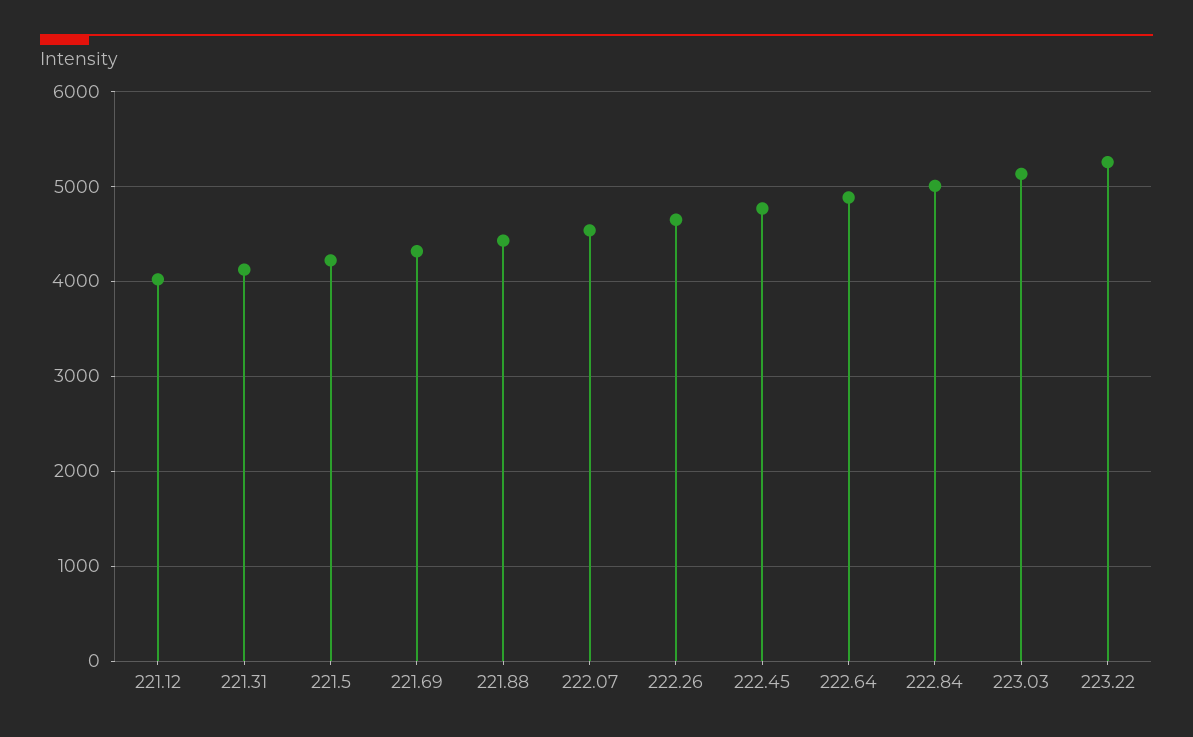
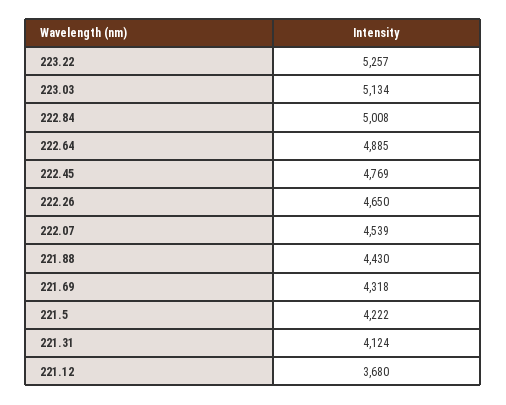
  {
-   "221.12": 4000,
+   "221.12": 3680,
    "221.31": 4124,
    "221.5": 4222,
    "221.69": 4318,
    "221.88": 4430,
    "222.07": 4539,
    "222.26": 4650,
    "222.45": 4769,
    "222.64": 4885,
    "222.84": 5008,
    "223.03": 5134,
    "223.22": 5257
  }

